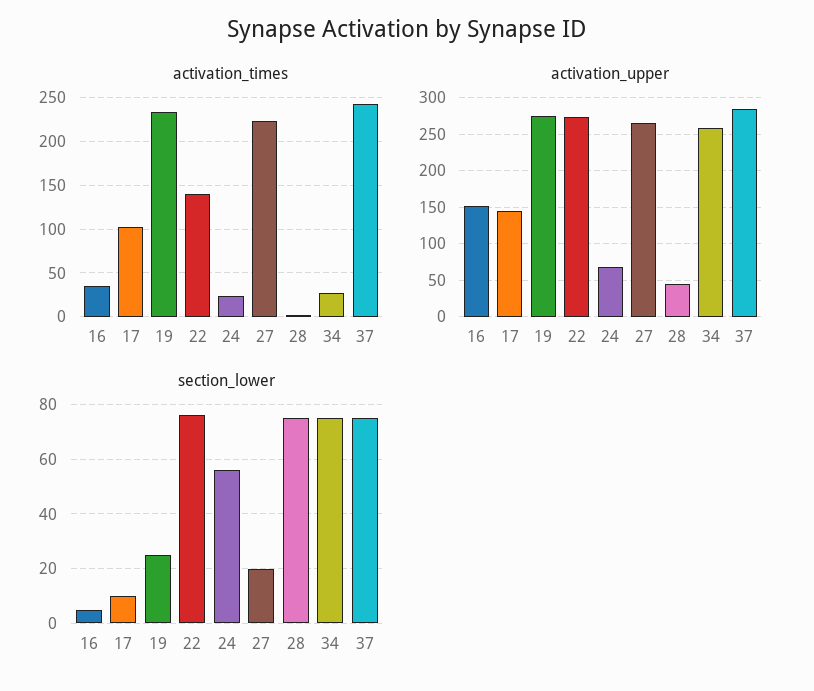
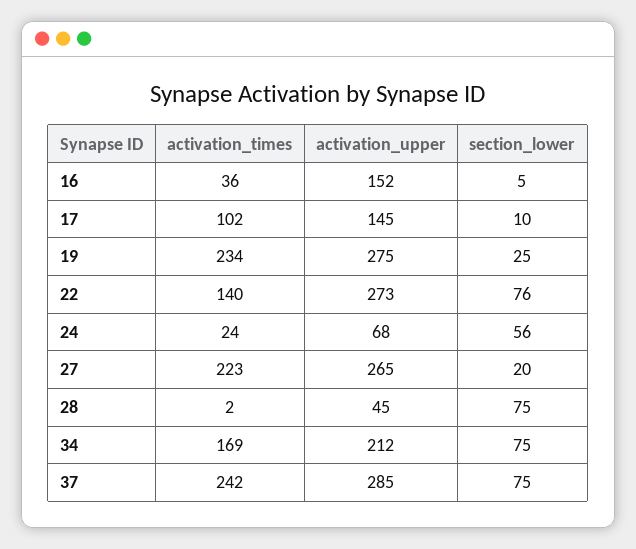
  {
    "activation_times": {
      "16": 36,
      "17": 102,
      "19": 234,
      "22": 140,
      "24": 24,
      "27": 223,
      "28": 2,
-     "34": 30,
+     "34": 169,
      "37": 242
    },
    "activation_upper": {
      "16": 152,
      "17": 145,
      "19": 275,
      "22": 273,
      "24": 68,
      "27": 265,
      "28": 45,
-     "34": 260,
+     "34": 212,
      "37": 285
    },
    "section_lower": {
      "16": 5,
      "17": 10,
      "19": 25,
      "22": 76,
      "24": 56,
      "27": 20,
      "28": 75,
      "34": 75,
      "37": 75
    }
  }

